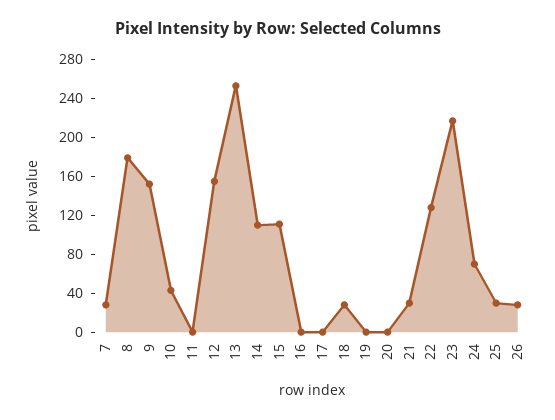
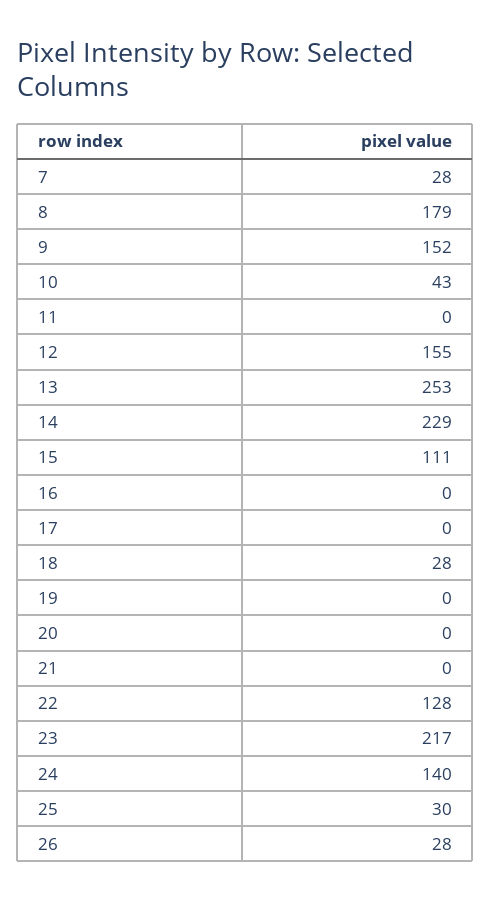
  {
    "7": 28,
    "8": 179,
    "9": 152,
    "10": 43,
    "11": 0,
    "12": 155,
    "13": 253,
-   "14": 110,
+   "14": 229,
    "15": 111,
    "16": 0,
    "17": 0,
    "18": 28,
    "19": 0,
    "20": 0,
-   "21": 30,
+   "21": 0,
    "22": 128,
    "23": 217,
-   "24": 70,
+   "24": 140,
    "25": 30,
    "26": 28
  }

